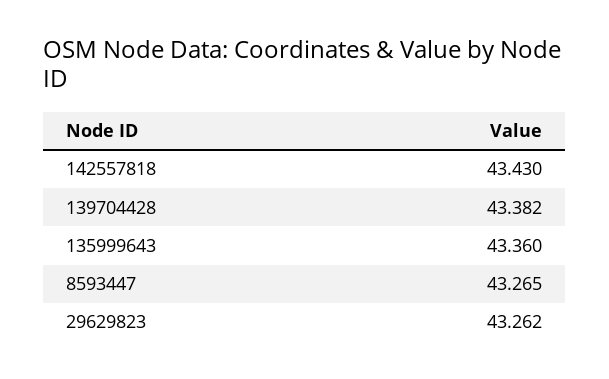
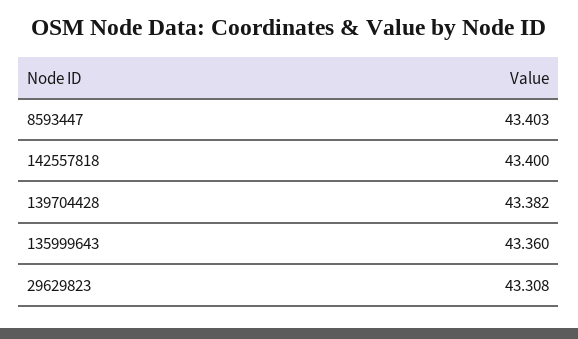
  {
-   "142557818": 43.43,
+   "142557818": 43.4,
    "139704428": 43.382,
    "135999643": 43.36,
-   "8593447": 43.265,
+   "8593447": 43.403,
-   "29629823": 43.262
+   "29629823": 43.308
  }

